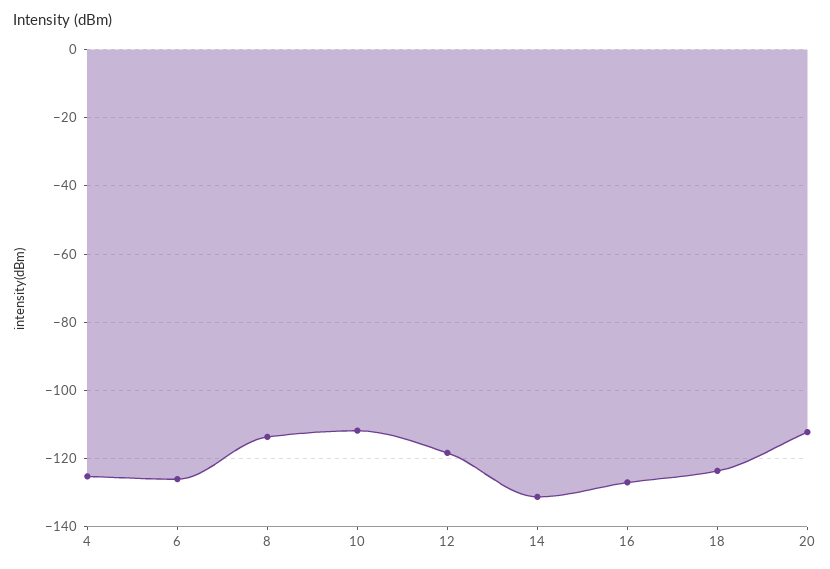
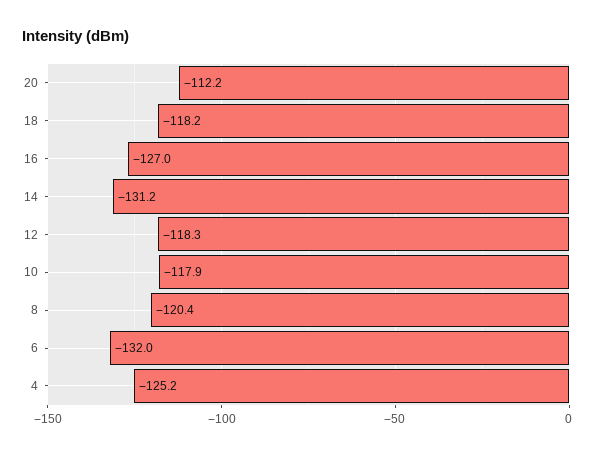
  {
    "4": -125.2,
-   "6": -126,
+   "6": -132,
-   "8": -114,
+   "8": -120.4,
-   "10": -112,
+   "10": -117.9,
    "12": -118.3,
    "14": -131.2,
    "16": -127,
-   "18": -124,
+   "18": -118.2,
    "20": -112.2
  }

